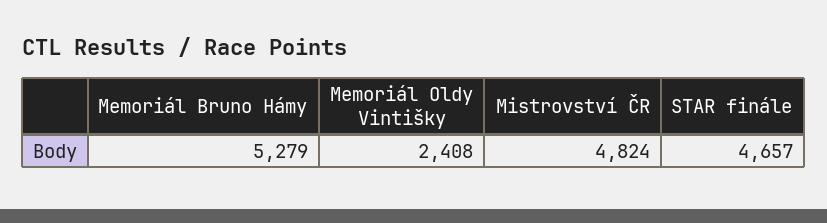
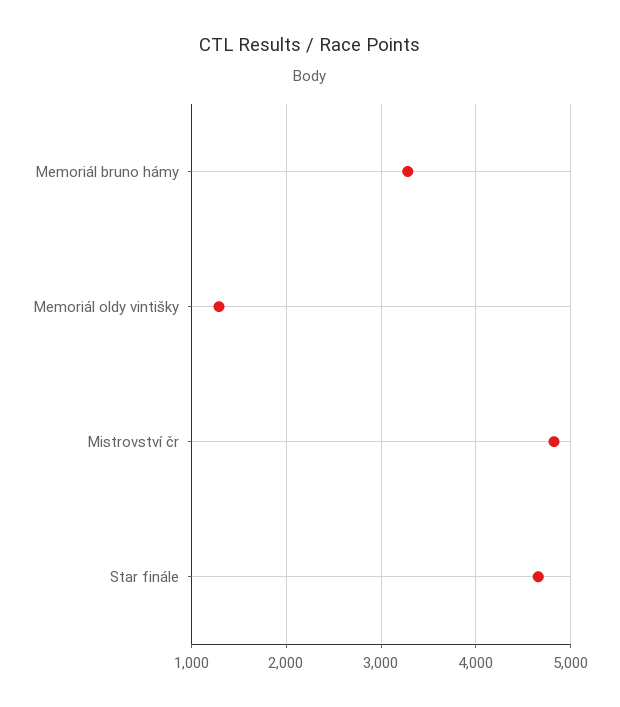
  {
-   "Memoriál Bruno Hámy": 5279,
+   "Memoriál Bruno Hámy": 3300,
-   "Memoriál Oldy Vintišky": 2408,
+   "Memoriál Oldy Vintišky": 1300,
    "Mistrovství ČR": 4824,
    "STAR finále": 4657
  }

